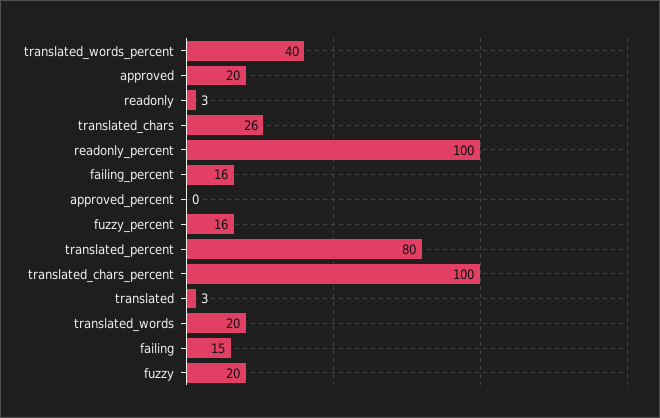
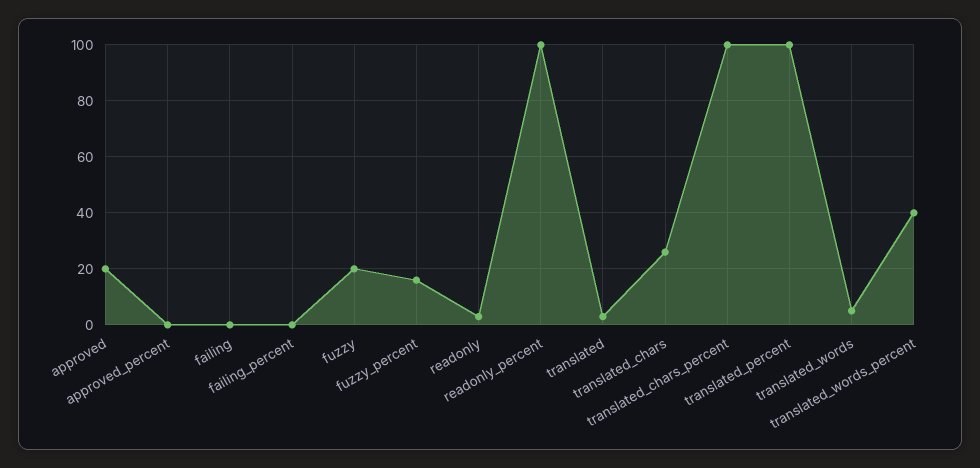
  {
    "translated_words_percent": 40,
    "approved": 20,
    "readonly": 3,
    "translated_chars": 26,
    "readonly_percent": 100,
-   "failing_percent": 16,
+   "failing_percent": 0,
    "approved_percent": 0,
    "fuzzy_percent": 16,
-   "translated_percent": 80,
+   "translated_percent": 100,
    "translated_chars_percent": 100,
    "translated": 3,
-   "translated_words": 20,
+   "translated_words": 5,
-   "failing": 15,
+   "failing": 0,
    "fuzzy": 20
  }

